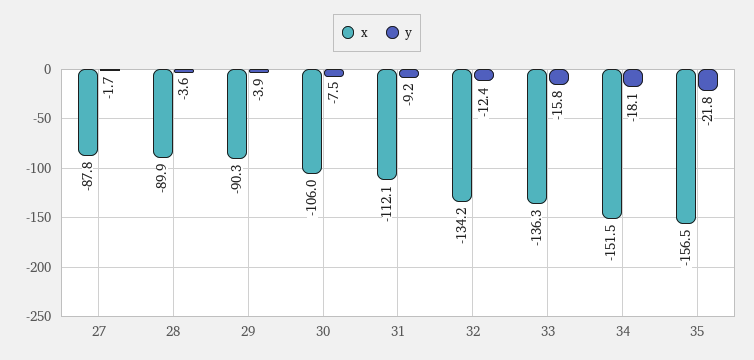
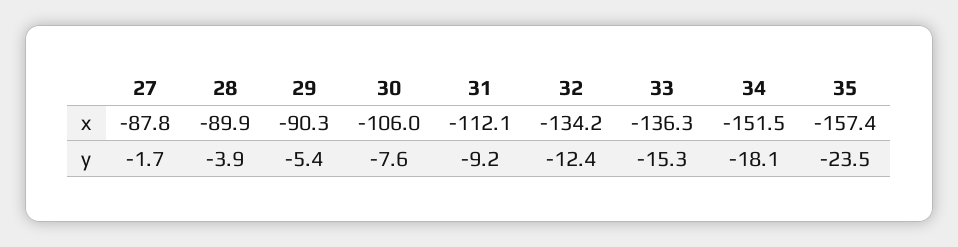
  {
    "x": {
      "27": -87.8,
      "28": -89.9,
      "29": -90.3,
      "30": -106,
      "31": -112.1,
      "32": -134.2,
      "33": -136.3,
      "34": -151.5,
-     "35": -156.5
+     "35": -157.4
    },
    "y": {
      "27": -1.7,
-     "28": -3.6,
+     "28": -3.9,
-     "29": -3.9,
+     "29": -5.4,
-     "30": -7.5,
+     "30": -7.6,
      "31": -9.2,
      "32": -12.4,
-     "33": -15.8,
+     "33": -15.3,
      "34": -18.1,
-     "35": -21.8
+     "35": -23.5
    }
  }

